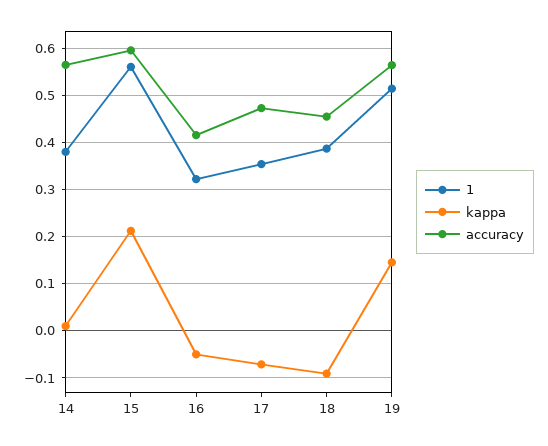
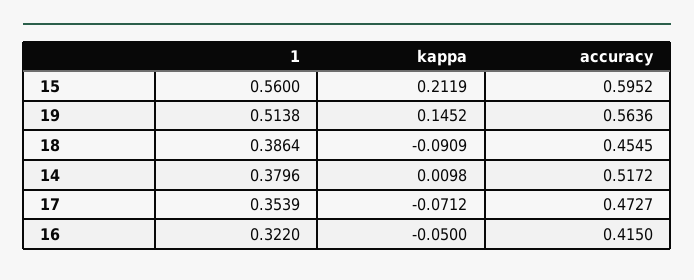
  {
    "1": {
      "14": 0.3796,
      "15": 0.56,
      "16": 0.322,
      "17": 0.3539,
      "18": 0.3864,
      "19": 0.5138
    },
    "kappa": {
      "14": 0.0098,
      "15": 0.2119,
      "16": -0.05,
      "17": -0.0712,
      "18": -0.0909,
      "19": 0.1452
    },
    "accuracy": {
-     "14": 0.56,
+     "14": 0.5172,
      "15": 0.5952,
      "16": 0.415,
      "17": 0.4727,
      "18": 0.4545,
      "19": 0.5636
    }
  }

